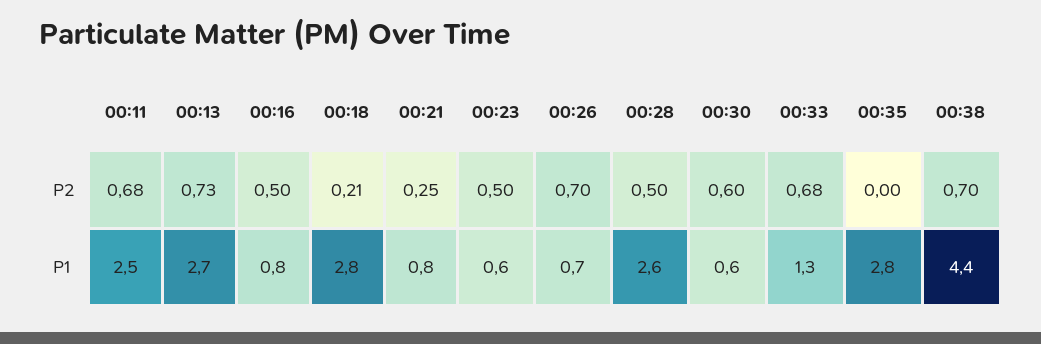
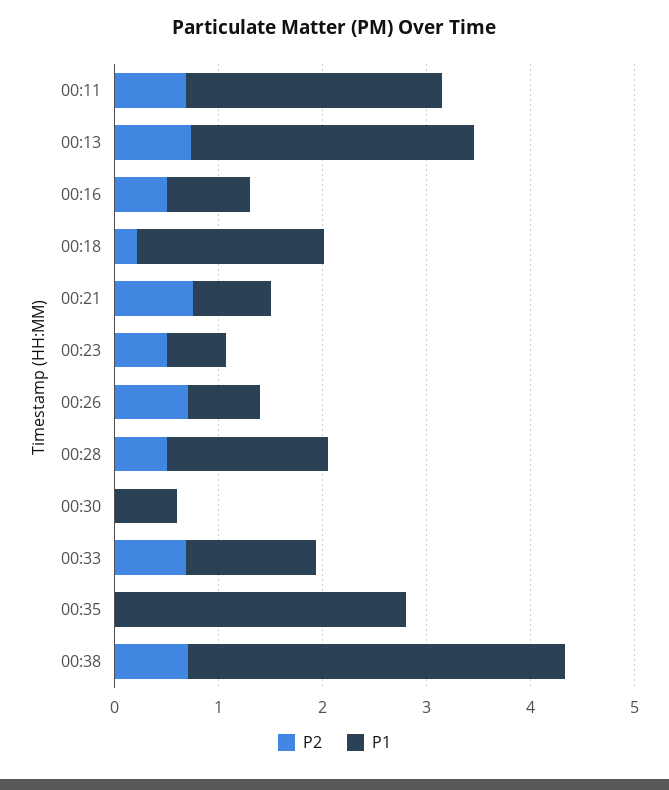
  {
    "P2": {
      "00:11": 0.68,
      "00:13": 0.73,
      "00:16": 0.5,
      "00:18": 0.21,
-     "00:21": 0.25,
+     "00:21": 0.8,
      "00:23": 0.5,
      "00:26": 0.7,
      "00:28": 0.5,
-     "00:30": 0.6,
+     "00:30": 0,
      "00:33": 0.68,
      "00:35": 0,
      "00:38": 0.7
    },
    "P1": {
      "00:11": 2.5,
      "00:13": 2.7,
      "00:16": 0.8,
-     "00:18": 2.8,
+     "00:18": 1.8,
      "00:21": 0.8,
      "00:23": 0.6,
      "00:26": 0.7,
-     "00:28": 2.6,
+     "00:28": 1.6,
      "00:30": 0.6,
      "00:33": 1.3,
      "00:35": 2.8,
-     "00:38": 4.4
+     "00:38": 3.6
    }
  }

